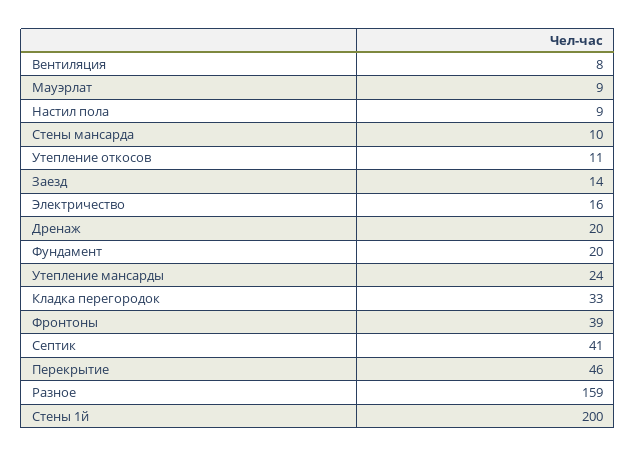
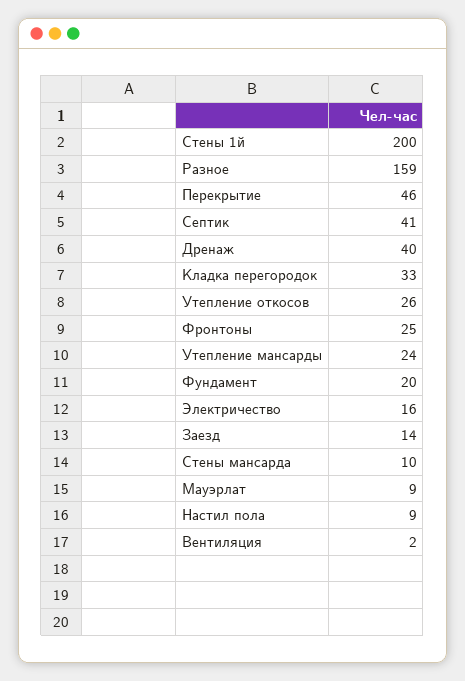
  {
-   "Вентиляция": 8,
+   "Вентиляция": 2,
    "Мауэрлат": 9,
    "Настил пола": 9,
    "Стены мансарда": 10,
-   "Утепление откосов": 11,
+   "Утепление откосов": 26,
    "Заезд": 14,
    "Электричество": 16,
-   "Дренаж": 20,
+   "Дренаж": 40,
    "Фундамент": 20,
    "Утепление мансарды": 24,
    "Кладка перегородок": 33,
-   "Фронтоны": 39,
+   "Фронтоны": 25,
    "Септик": 41,
    "Перекрытие": 46,
    "Разное": 159,
    "Стены 1й": 200
  }

